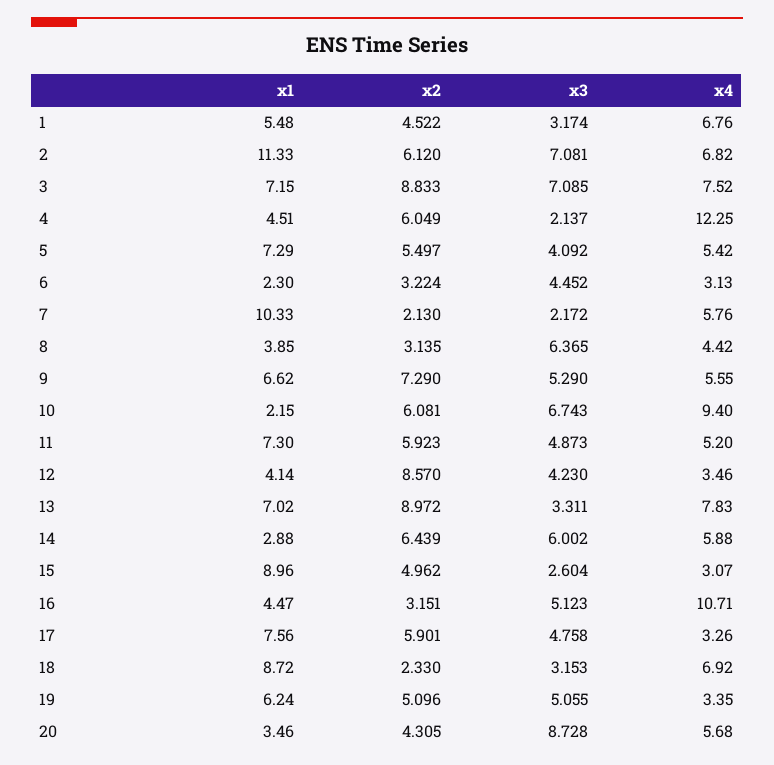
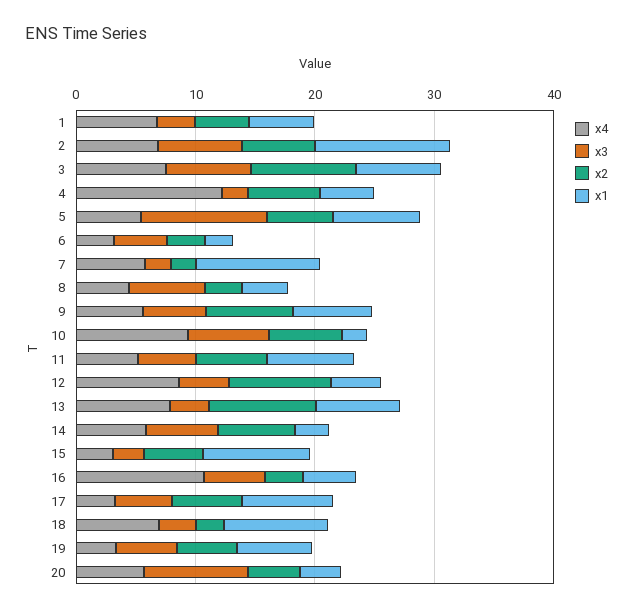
  {
    "x1": {
      "1": 5.48,
      "2": 11.33,
      "3": 7.15,
      "4": 4.51,
      "5": 7.29,
      "6": 2.3,
      "7": 10.33,
      "8": 3.85,
      "9": 6.62,
      "10": 2.15,
      "11": 7.3,
      "12": 4.14,
      "13": 7.02,
      "14": 2.88,
      "15": 8.96,
      "16": 4.47,
      "17": 7.56,
      "18": 8.72,
      "19": 6.24,
      "20": 3.46
    },
    "x2": {
      "1": 4.522,
      "2": 6.12,
      "3": 8.833,
      "4": 6.049,
      "5": 5.497,
      "6": 3.224,
      "7": 2.13,
      "8": 3.135,
      "9": 7.29,
      "10": 6.081,
      "11": 5.923,
      "12": 8.57,
      "13": 8.972,
      "14": 6.439,
      "15": 4.962,
      "16": 3.151,
      "17": 5.901,
      "18": 2.33,
      "19": 5.096,
      "20": 4.305
    },
    "x3": {
      "1": 3.174,
      "2": 7.081,
      "3": 7.085,
      "4": 2.137,
-     "5": 4.092,
+     "5": 10,
      "6": 4.452,
      "7": 2.172,
      "8": 6.365,
      "9": 5.29,
      "10": 6.743,
      "11": 4.873,
      "12": 4.23,
      "13": 3.311,
      "14": 6.002,
      "15": 2.604,
      "16": 5.123,
      "17": 4.758,
      "18": 3.153,
      "19": 5.055,
      "20": 8.728
    },
    "x4": {
      "1": 6.76,
      "2": 6.82,
      "3": 7.52,
      "4": 12.25,
      "5": 5.42,
      "6": 3.13,
      "7": 5.76,
      "8": 4.42,
      "9": 5.55,
      "10": 9.4,
      "11": 5.2,
-     "12": 3.46,
+     "12": 8,
      "13": 7.83,
      "14": 5.88,
      "15": 3.07,
      "16": 10.71,
      "17": 3.26,
      "18": 6.92,
      "19": 3.35,
      "20": 5.68
    }
  }

